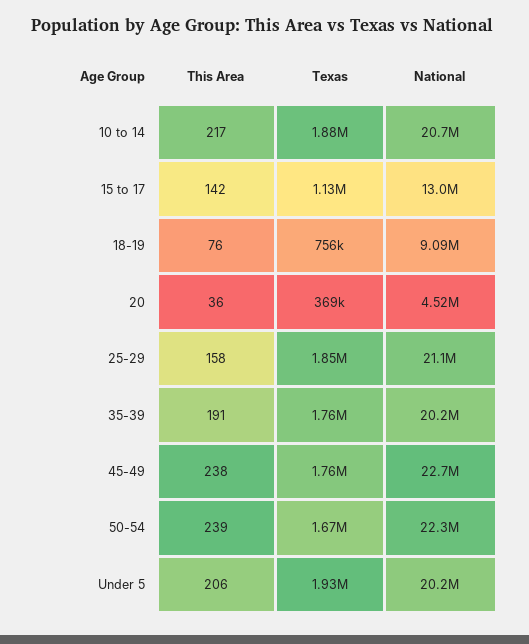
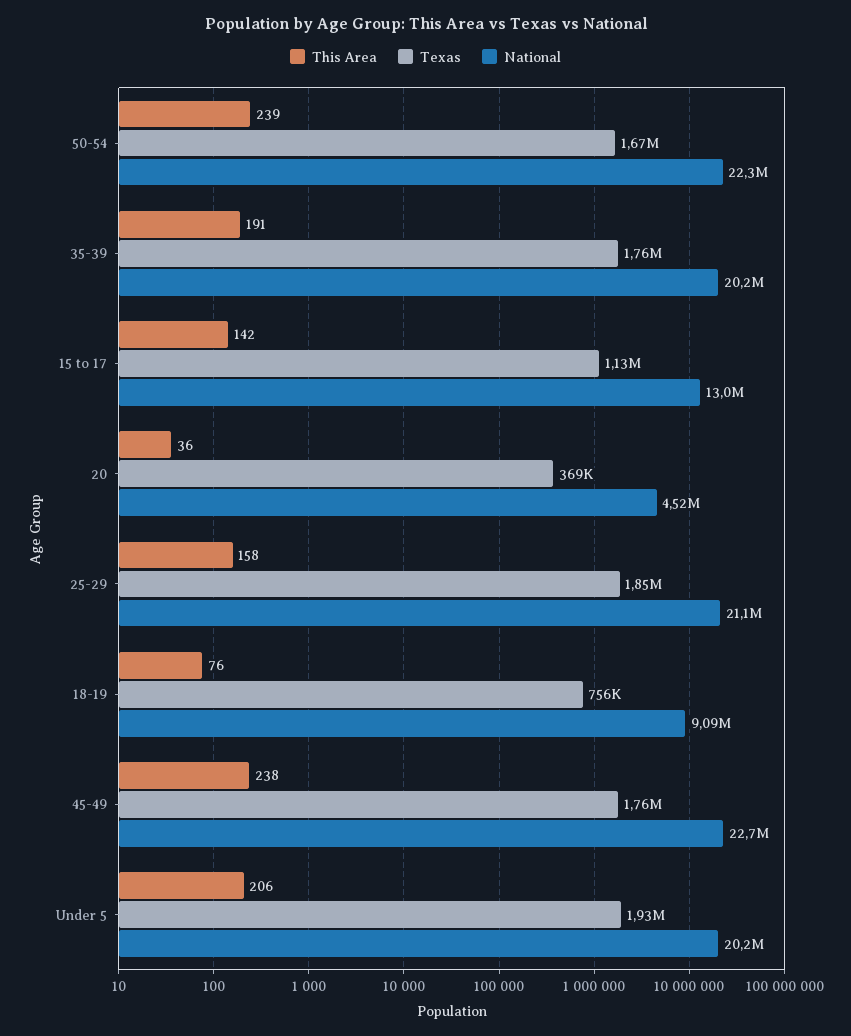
  {
    "This Area": {
-     "10 to 14": 217,
      "15 to 17": 142,
      "18-19": 76,
      "20": 36,
      "25-29": 158,
      "35-39": 191,
      "45-49": 238,
      "50-54": 239,
      "Under 5": 206
    },
    "Texas": {
-     "10 to 14": 1880000,
      "15 to 17": 1130000,
      "18-19": 756000,
      "20": 369000,
      "25-29": 1850000,
      "35-39": 1760000,
      "45-49": 1760000,
      "50-54": 1670000,
      "Under 5": 1930000
    },
    "National": {
-     "10 to 14": 20700000,
      "15 to 17": 13000000,
      "18-19": 9090000,
      "20": 4520000,
      "25-29": 21100000,
      "35-39": 20200000,
      "45-49": 22700000,
      "50-54": 22300000,
      "Under 5": 20200000
    }
  }

